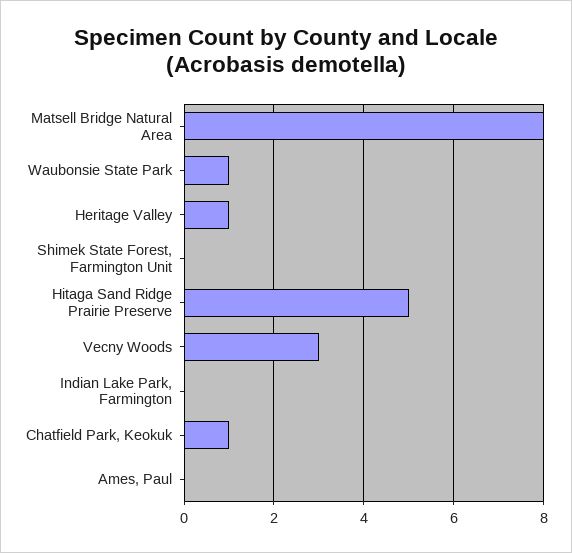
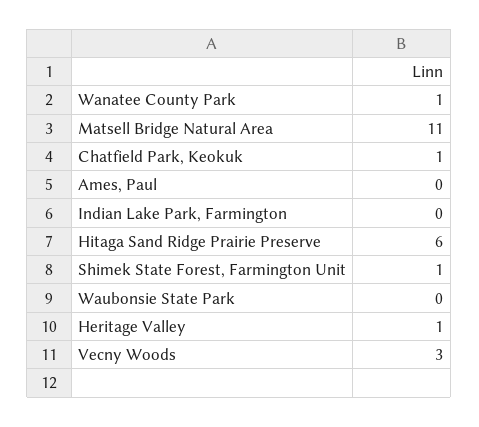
  {
-   "Matsell Bridge Natural Area": 8,
+   "Matsell Bridge Natural Area": 11,
-   "Waubonsie State Park": 1,
+   "Waubonsie State Park": 0,
    "Heritage Valley": 1,
-   "Shimek State Forest, Farmington Unit": 0,
+   "Shimek State Forest, Farmington Unit": 1,
-   "Hitaga Sand Ridge Prairie Preserve": 5,
+   "Hitaga Sand Ridge Prairie Preserve": 6,
    "Vecny Woods": 3,
    "Indian Lake Park, Farmington": 0,
    "Chatfield Park, Keokuk": 1,
-   "Ames, Paul": 0
+   "Ames, Paul": 0,
+   "Wanatee County Park": 1
  }

